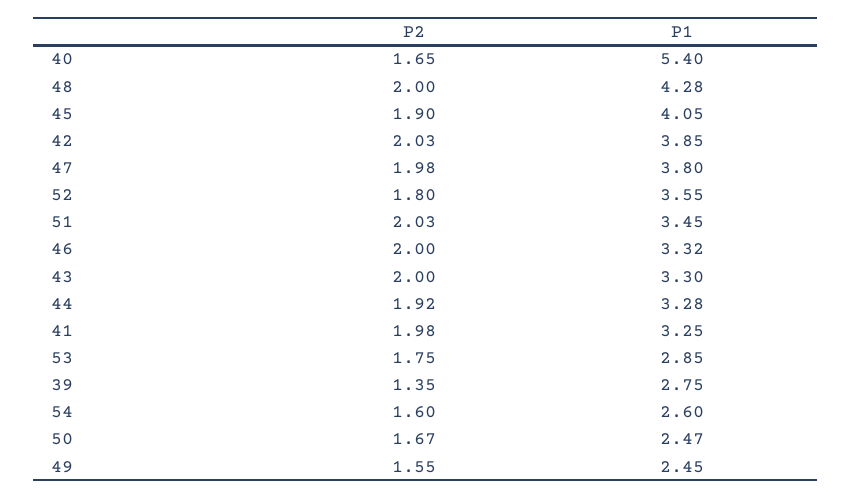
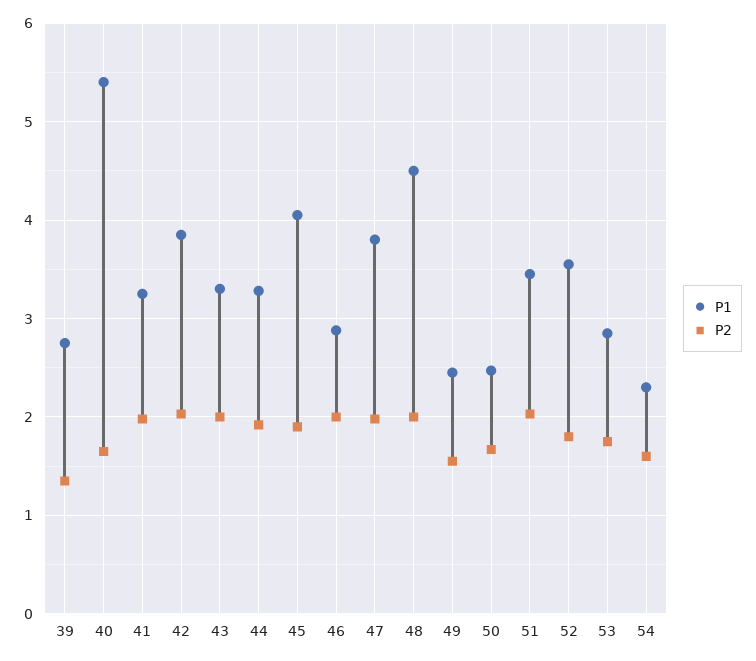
  {
    "P2": {
      "40": 1.65,
      "48": 2,
      "45": 1.9,
      "42": 2.03,
      "47": 1.98,
      "52": 1.8,
      "51": 2.03,
      "46": 2,
      "43": 2,
      "44": 1.92,
      "41": 1.98,
      "53": 1.75,
      "39": 1.35,
      "54": 1.6,
      "50": 1.67,
      "49": 1.55
    },
    "P1": {
      "40": 5.4,
-     "48": 4.28,
+     "48": 4.5,
      "45": 4.05,
      "42": 3.85,
      "47": 3.8,
      "52": 3.55,
      "51": 3.45,
-     "46": 3.32,
+     "46": 2.9,
      "43": 3.3,
      "44": 3.28,
      "41": 3.25,
      "53": 2.85,
      "39": 2.75,
-     "54": 2.6,
+     "54": 2.3,
      "50": 2.47,
      "49": 2.45
    }
  }

